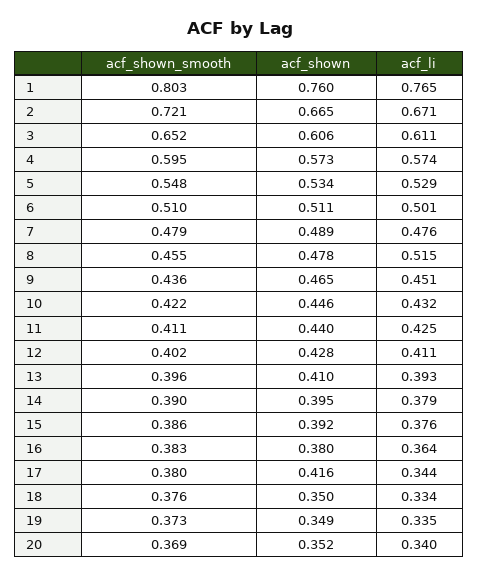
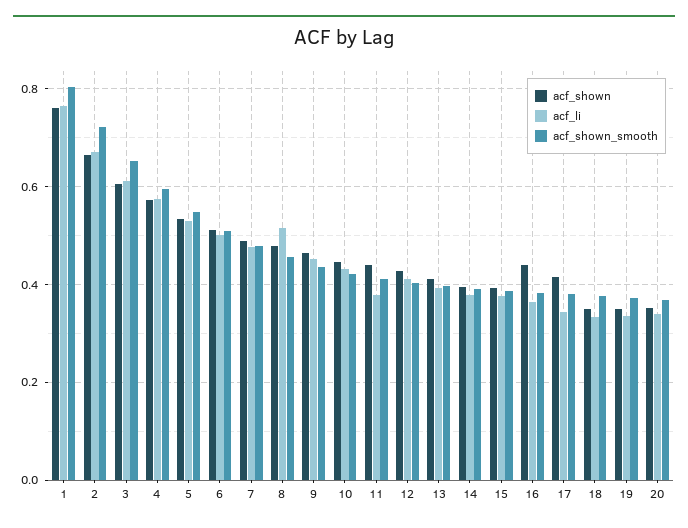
  {
    "acf_shown_smooth": {
      "1": 0.803,
      "2": 0.721,
      "3": 0.652,
      "4": 0.595,
      "5": 0.548,
      "6": 0.51,
      "7": 0.479,
      "8": 0.455,
      "9": 0.436,
      "10": 0.422,
      "11": 0.411,
      "12": 0.402,
      "13": 0.396,
      "14": 0.39,
      "15": 0.386,
      "16": 0.383,
      "17": 0.38,
      "18": 0.376,
      "19": 0.373,
      "20": 0.369
    },
    "acf_shown": {
      "1": 0.76,
      "2": 0.665,
      "3": 0.606,
      "4": 0.573,
      "5": 0.534,
      "6": 0.511,
      "7": 0.489,
      "8": 0.478,
      "9": 0.465,
      "10": 0.446,
      "11": 0.44,
      "12": 0.428,
      "13": 0.41,
      "14": 0.395,
      "15": 0.392,
-     "16": 0.38,
+     "16": 0.44,
      "17": 0.416,
      "18": 0.35,
      "19": 0.349,
      "20": 0.352
    },
    "acf_li": {
      "1": 0.765,
      "2": 0.671,
      "3": 0.611,
      "4": 0.574,
      "5": 0.529,
      "6": 0.501,
      "7": 0.476,
      "8": 0.515,
      "9": 0.451,
      "10": 0.432,
-     "11": 0.425,
+     "11": 0.38,
      "12": 0.411,
      "13": 0.393,
      "14": 0.379,
      "15": 0.376,
      "16": 0.364,
      "17": 0.344,
      "18": 0.334,
      "19": 0.335,
      "20": 0.34
    }
  }

